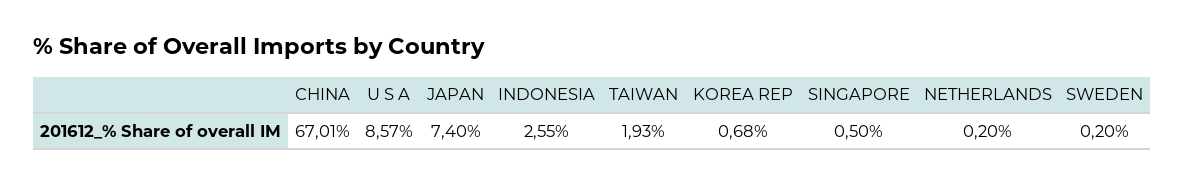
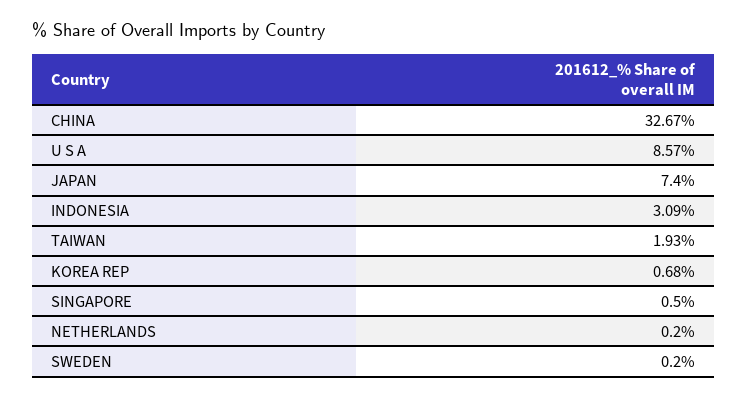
  {
-   "CHINA": 67.01,
+   "CHINA": 32.67,
    "U S A": 8.57,
    "JAPAN": 7.4,
-   "INDONESIA": 2.55,
+   "INDONESIA": 3.09,
    "TAIWAN": 1.93,
    "KOREA REP": 0.68,
    "SINGAPORE": 0.5,
    "NETHERLANDS": 0.2,
    "SWEDEN": 0.2
  }

